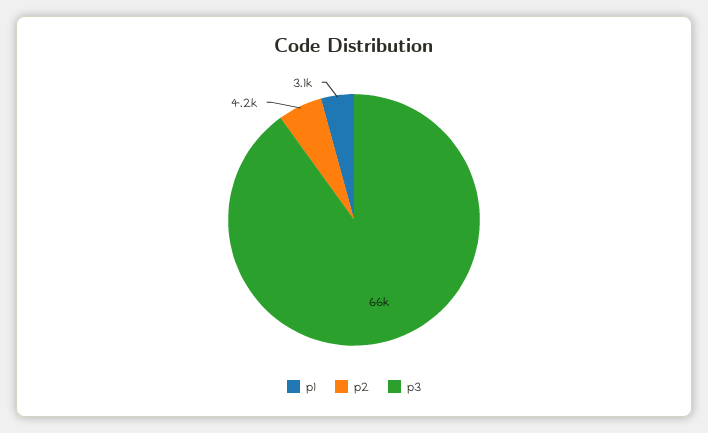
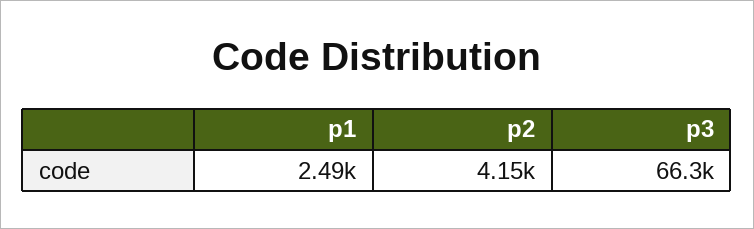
  {
-   "p1": 3100,
+   "p1": 2490,
    "p2": 4150,
    "p3": 66300
  }

